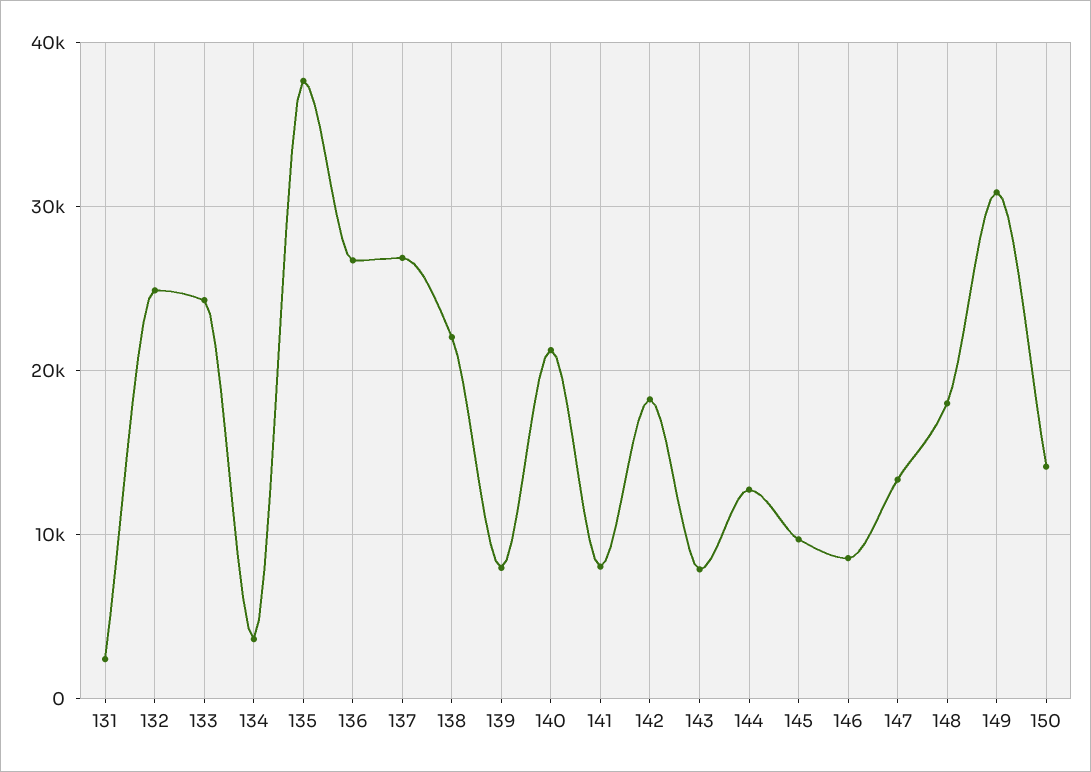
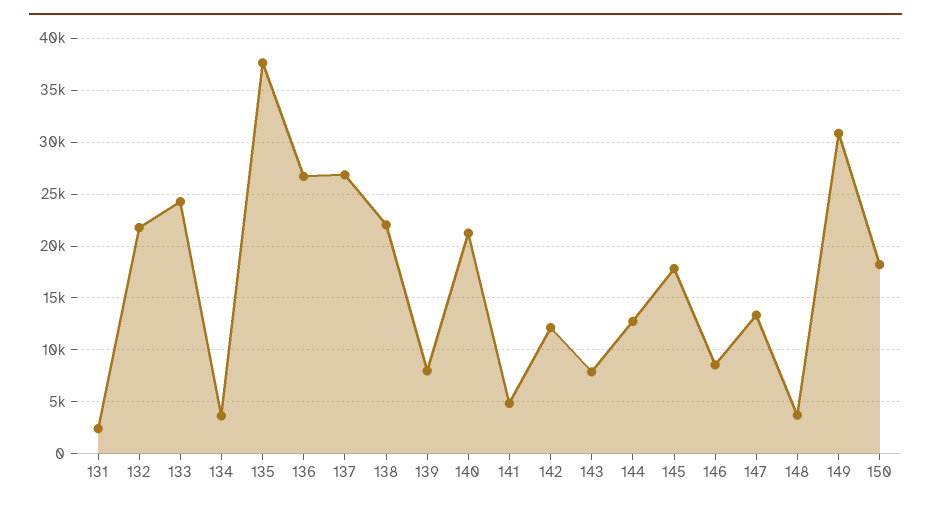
  {
    "131": 2000,
-   "132": 25000,
+   "132": 22000,
    "133": 24000,
    "134": 4000,
    "135": 38000,
    "136": 27000,
    "137": 27000,
    "138": 22000,
    "139": 8000,
    "140": 21000,
-   "141": 8000,
+   "141": 5000,
-   "142": 18000,
+   "142": 12000,
    "143": 8000,
    "144": 13000,
-   "145": 10000,
+   "145": 18000,
    "146": 9000,
    "147": 13000,
-   "148": 18000,
+   "148": 4000,
    "149": 31000,
-   "150": 14000
+   "150": 18000
  }

